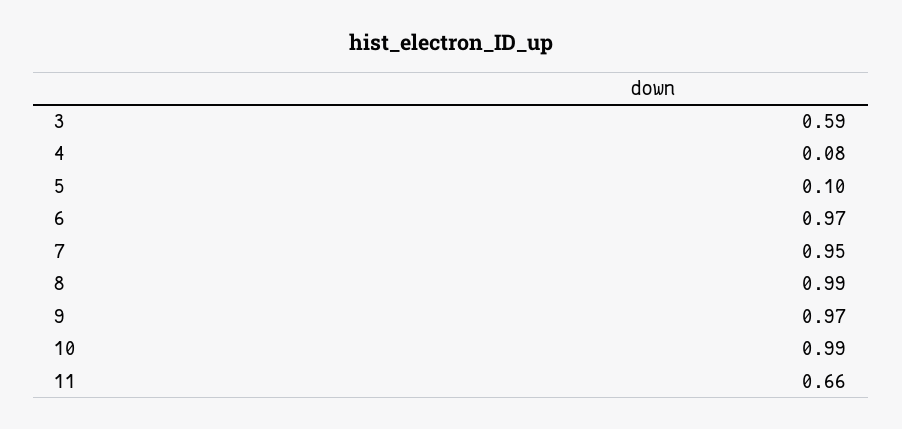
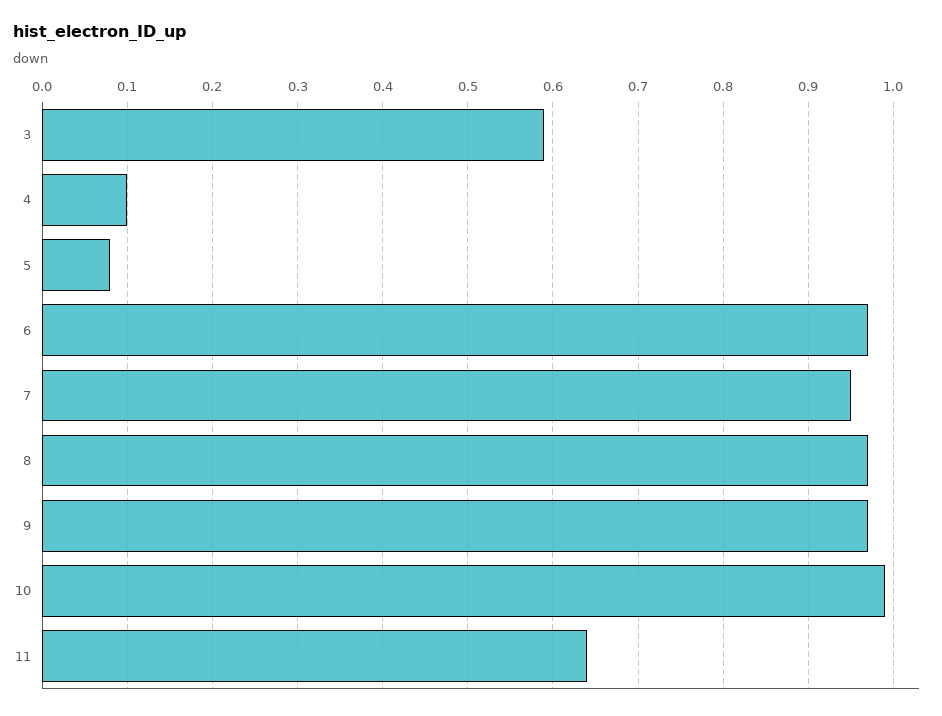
  {
    "3": 0.59,
-   "4": 0.08,
+   "4": 0.1,
-   "5": 0.1,
+   "5": 0.08,
    "6": 0.97,
    "7": 0.95,
-   "8": 0.99,
+   "8": 0.97,
    "9": 0.97,
    "10": 0.99,
-   "11": 0.66
+   "11": 0.64
  }

